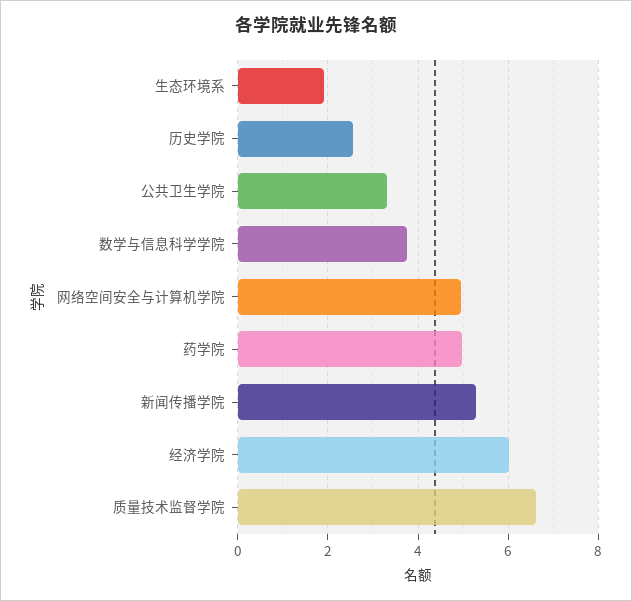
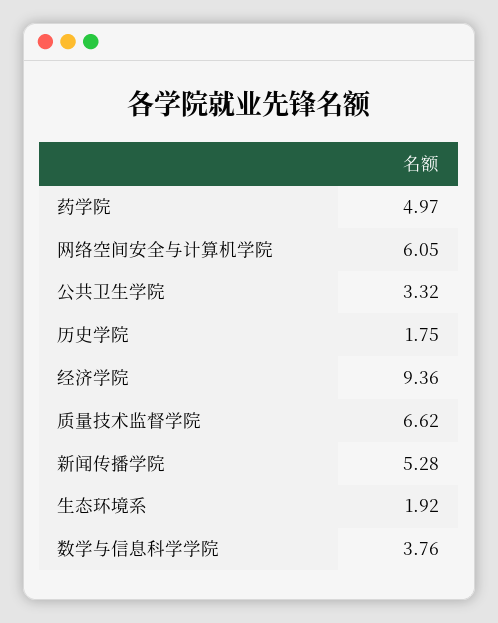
  {
    "生态环境系": 1.92,
-   "历史学院": 2.6,
+   "历史学院": 1.75,
    "公共卫生学院": 3.32,
    "数学与信息科学学院": 3.76,
-   "网络空间安全与计算机学院": 5,
+   "网络空间安全与计算机学院": 6.05,
    "药学院": 4.97,
    "新闻传播学院": 5.28,
-   "经济学院": 6,
+   "经济学院": 9.36,
    "质量技术监督学院": 6.62
  }

